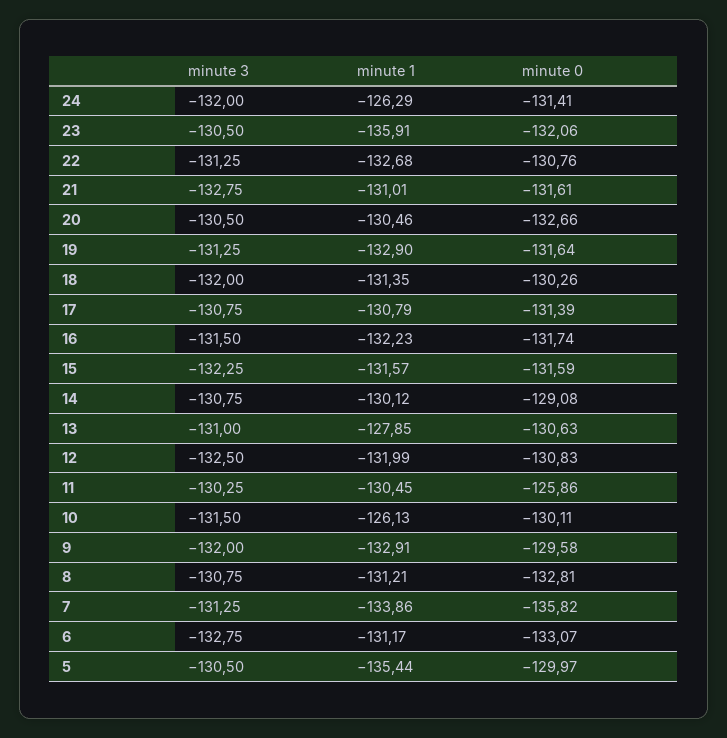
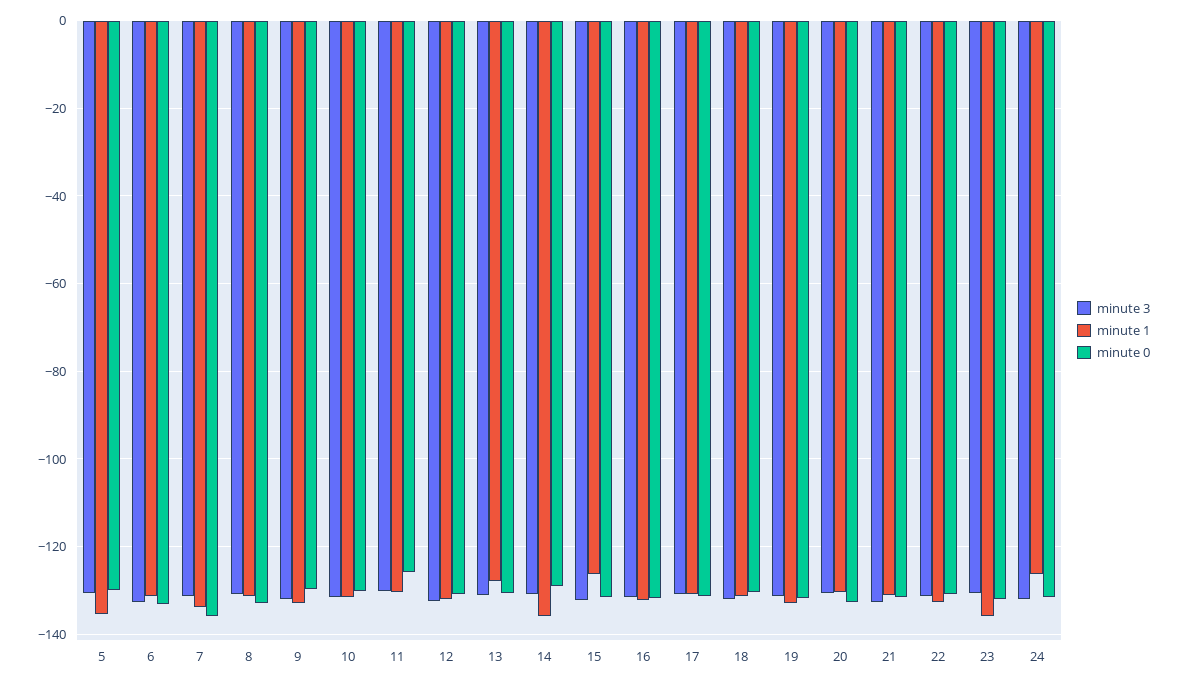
  {
    "minute 3": {
      "24": -132,
      "23": -130.5,
      "22": -131.25,
      "21": -132.75,
      "20": -130.5,
      "19": -131.25,
      "18": -132,
      "17": -130.75,
      "16": -131.5,
      "15": -132.25,
      "14": -130.75,
      "13": -131,
      "12": -132.5,
      "11": -130.25,
      "10": -131.5,
      "9": -132,
      "8": -130.75,
      "7": -131.25,
      "6": -132.75,
      "5": -130.5
    },
    "minute 1": {
      "24": -126.29,
      "23": -135.91,
      "22": -132.68,
      "21": -131.01,
      "20": -130.46,
      "19": -132.9,
      "18": -131.35,
      "17": -130.79,
      "16": -132.23,
-     "15": -131.57,
+     "15": -126,
-     "14": -130.12,
+     "14": -136,
      "13": -127.85,
      "12": -131.99,
      "11": -130.45,
-     "10": -126.13,
+     "10": -132,
      "9": -132.91,
      "8": -131.21,
      "7": -133.86,
      "6": -131.17,
      "5": -135.44
    },
    "minute 0": {
      "24": -131.41,
      "23": -132.06,
      "22": -130.76,
      "21": -131.61,
      "20": -132.66,
      "19": -131.64,
      "18": -130.26,
      "17": -131.39,
      "16": -131.74,
      "15": -131.59,
      "14": -129.08,
      "13": -130.63,
      "12": -130.83,
      "11": -125.86,
      "10": -130.11,
      "9": -129.58,
      "8": -132.81,
      "7": -135.82,
      "6": -133.07,
      "5": -129.97
    }
  }

